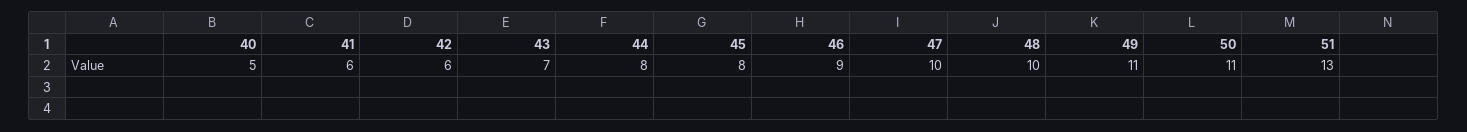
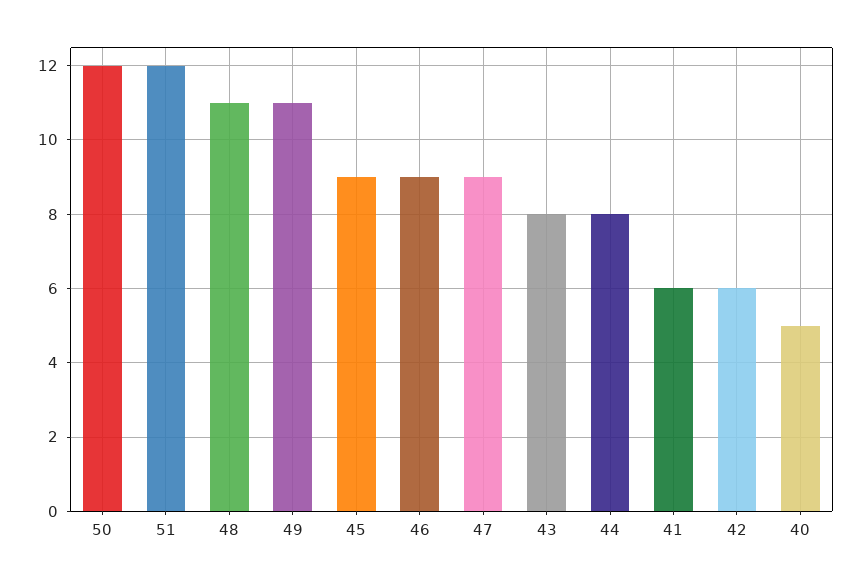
  {
    "40": 5,
    "41": 6,
    "42": 6,
-   "43": 7,
+   "43": 8,
    "44": 8,
-   "45": 8,
+   "45": 9,
    "46": 9,
-   "47": 10,
+   "47": 9,
-   "48": 10,
+   "48": 11,
    "49": 11,
-   "50": 11,
+   "50": 12,
-   "51": 13
+   "51": 12
  }

